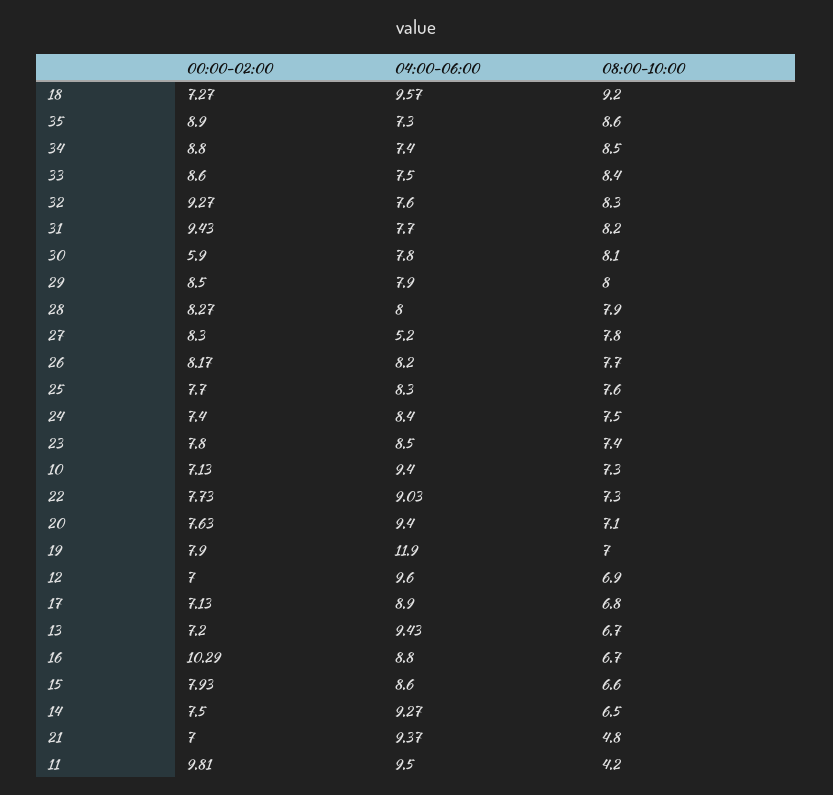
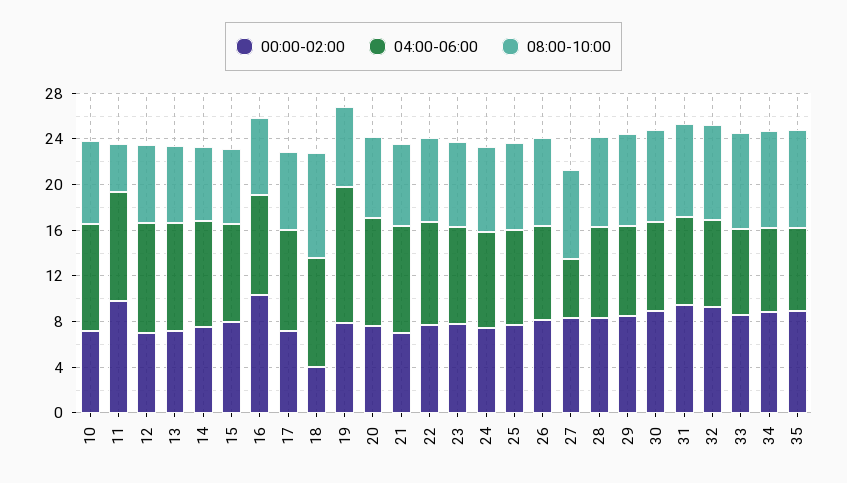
  {
    "00:00-02:00": {
-     "18": 7.27,
+     "18": 4,
      "35": 8.9,
      "34": 8.8,
      "33": 8.6,
      "32": 9.27,
      "31": 9.43,
-     "30": 5.9,
+     "30": 9,
      "29": 8.5,
      "28": 8.27,
      "27": 8.3,
      "26": 8.17,
      "25": 7.7,
      "24": 7.4,
      "23": 7.8,
      "10": 7.13,
      "22": 7.73,
      "20": 7.63,
      "19": 7.9,
      "12": 7,
      "17": 7.13,
      "13": 7.2,
      "16": 10.29,
      "15": 7.93,
      "14": 7.5,
      "21": 7,
      "11": 9.81
    },
    "04:00-06:00": {
      "18": 9.57,
      "35": 7.3,
      "34": 7.4,
      "33": 7.5,
      "32": 7.6,
      "31": 7.7,
      "30": 7.8,
      "29": 7.9,
      "28": 8,
      "27": 5.2,
      "26": 8.2,
      "25": 8.3,
      "24": 8.4,
      "23": 8.5,
      "10": 9.4,
      "22": 9.03,
      "20": 9.4,
      "19": 11.9,
      "12": 9.6,
      "17": 8.9,
      "13": 9.43,
      "16": 8.8,
      "15": 8.6,
      "14": 9.27,
      "21": 9.37,
      "11": 9.5
    },
    "08:00-10:00": {
      "18": 9.2,
      "35": 8.6,
      "34": 8.5,
      "33": 8.4,
      "32": 8.3,
      "31": 8.2,
      "30": 8.1,
      "29": 8,
      "28": 7.9,
      "27": 7.8,
      "26": 7.7,
      "25": 7.6,
      "24": 7.5,
      "23": 7.4,
      "10": 7.3,
      "22": 7.3,
      "20": 7.1,
      "19": 7,
      "12": 6.9,
      "17": 6.8,
      "13": 6.7,
      "16": 6.7,
      "15": 6.6,
      "14": 6.5,
-     "21": 4.8,
+     "21": 7,
      "11": 4.2
    }
  }

